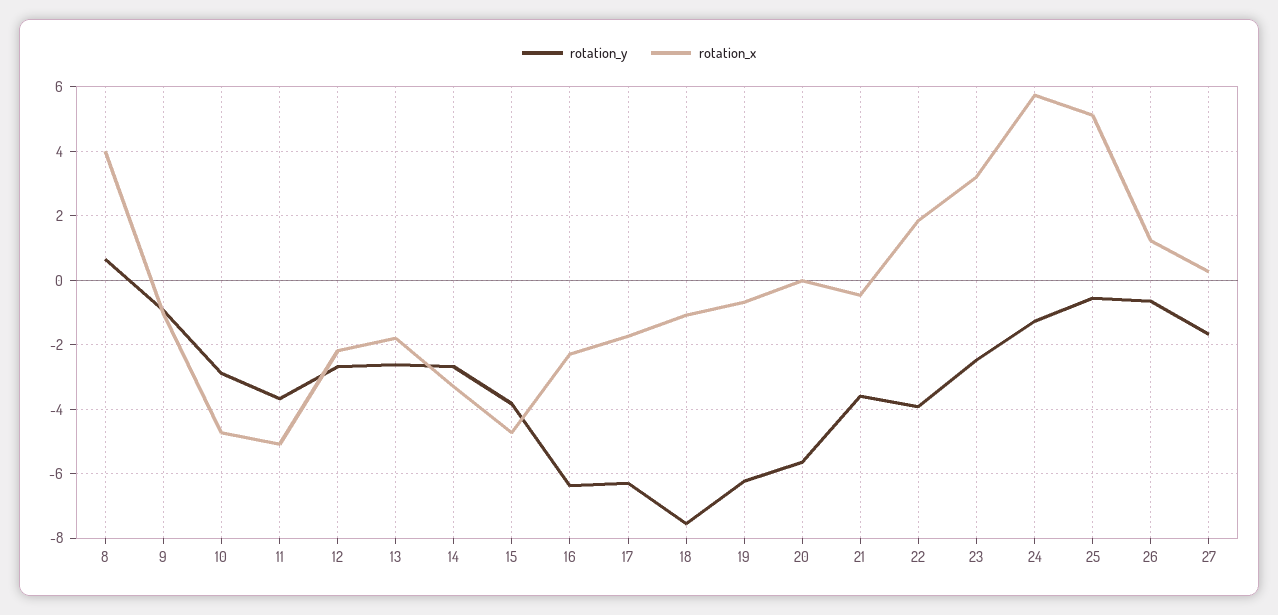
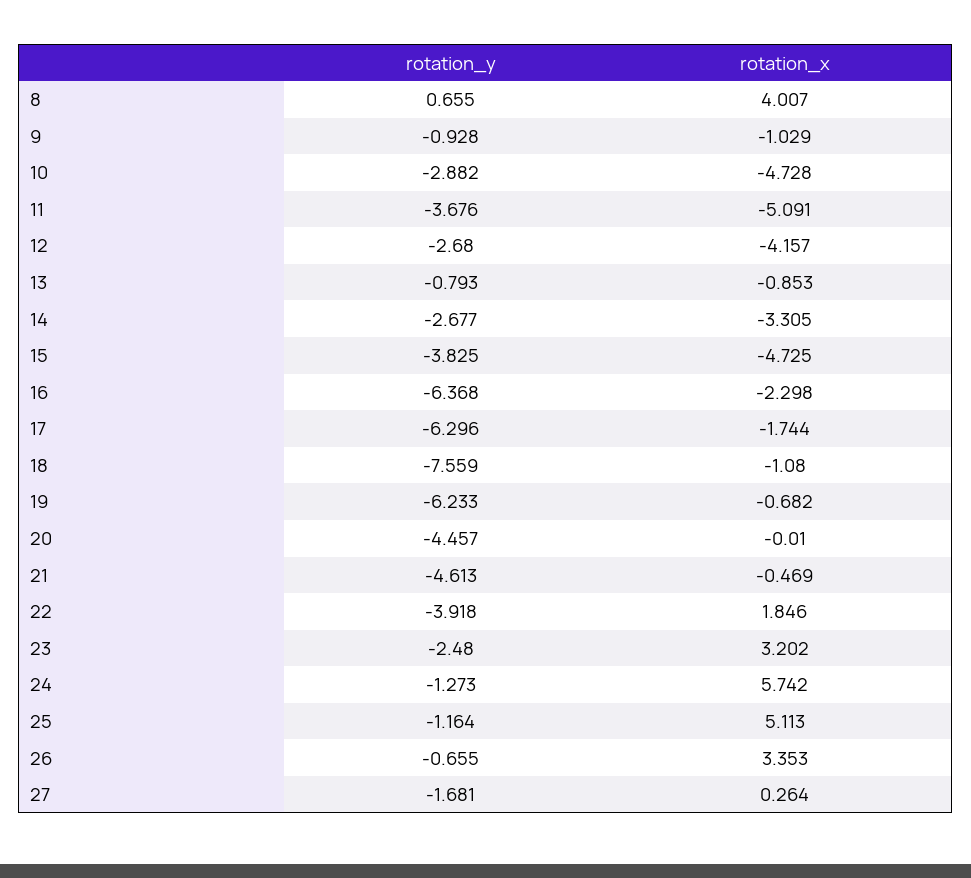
  {
    "rotation_y": {
      "8": 0.655,
      "9": -0.928,
      "10": -2.882,
      "11": -3.676,
      "12": -2.68,
-     "13": -2.6,
+     "13": -0.793,
      "14": -2.677,
      "15": -3.825,
      "16": -6.368,
      "17": -6.296,
      "18": -7.559,
      "19": -6.233,
-     "20": -5.6,
+     "20": -4.457,
-     "21": -3.6,
+     "21": -4.613,
      "22": -3.918,
      "23": -2.48,
      "24": -1.273,
-     "25": -0.6,
+     "25": -1.164,
      "26": -0.655,
      "27": -1.681
    },
    "rotation_x": {
      "8": 4.007,
      "9": -1.029,
      "10": -4.728,
      "11": -5.091,
-     "12": -2.2,
+     "12": -4.157,
-     "13": -1.8,
+     "13": -0.853,
      "14": -3.305,
      "15": -4.725,
      "16": -2.298,
      "17": -1.744,
      "18": -1.08,
      "19": -0.682,
      "20": -0.01,
      "21": -0.469,
      "22": 1.846,
      "23": 3.202,
      "24": 5.742,
      "25": 5.113,
-     "26": 1.2,
+     "26": 3.353,
      "27": 0.264
    }
  }

